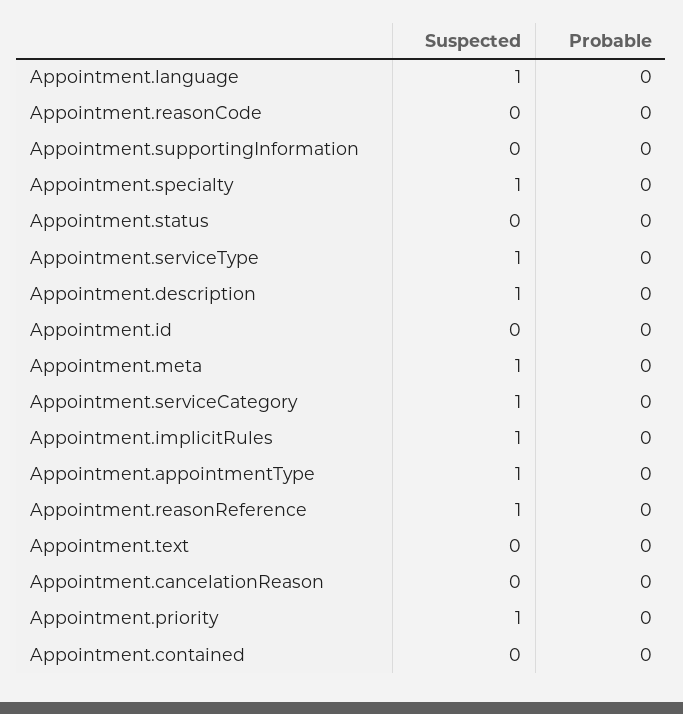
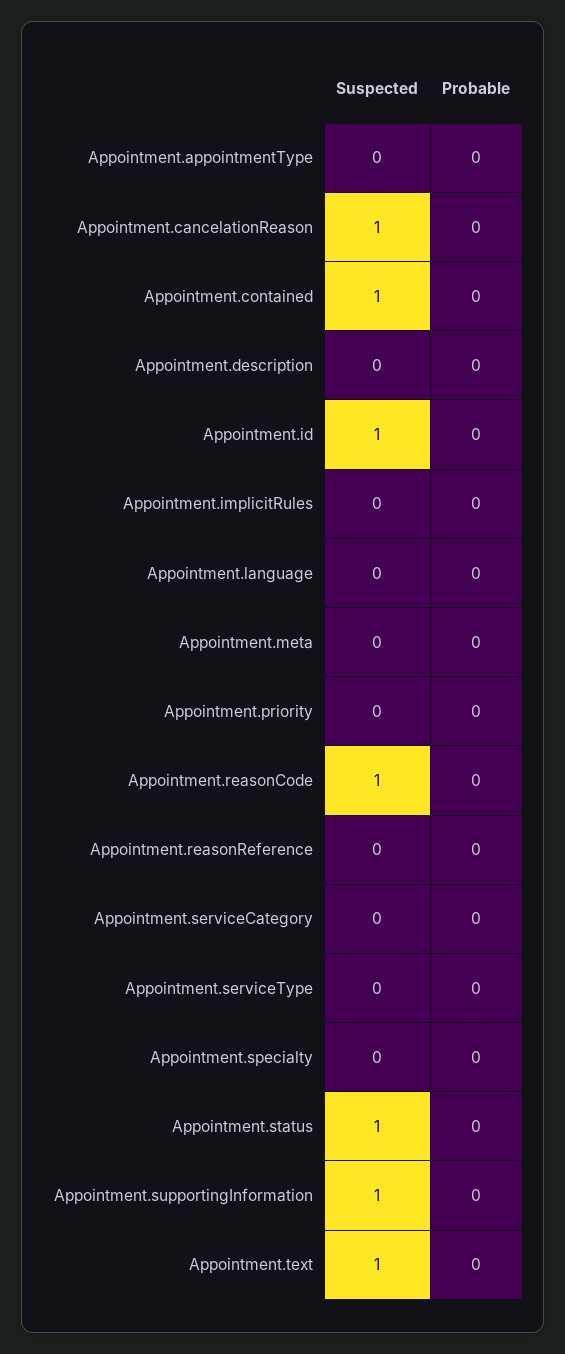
  {
    "Suspected": {
-     "Appointment.language": 1,
+     "Appointment.language": 0,
-     "Appointment.reasonCode": 0,
+     "Appointment.reasonCode": 1,
-     "Appointment.supportingInformation": 0,
+     "Appointment.supportingInformation": 1,
-     "Appointment.specialty": 1,
+     "Appointment.specialty": 0,
-     "Appointment.status": 0,
+     "Appointment.status": 1,
-     "Appointment.serviceType": 1,
+     "Appointment.serviceType": 0,
-     "Appointment.description": 1,
+     "Appointment.description": 0,
-     "Appointment.id": 0,
+     "Appointment.id": 1,
-     "Appointment.meta": 1,
+     "Appointment.meta": 0,
-     "Appointment.serviceCategory": 1,
+     "Appointment.serviceCategory": 0,
-     "Appointment.implicitRules": 1,
+     "Appointment.implicitRules": 0,
-     "Appointment.appointmentType": 1,
+     "Appointment.appointmentType": 0,
-     "Appointment.reasonReference": 1,
+     "Appointment.reasonReference": 0,
-     "Appointment.text": 0,
+     "Appointment.text": 1,
-     "Appointment.cancelationReason": 0,
+     "Appointment.cancelationReason": 1,
-     "Appointment.priority": 1,
+     "Appointment.priority": 0,
-     "Appointment.contained": 0
+     "Appointment.contained": 1
    },
    "Probable": {
      "Appointment.language": 0,
      "Appointment.reasonCode": 0,
      "Appointment.supportingInformation": 0,
      "Appointment.specialty": 0,
      "Appointment.status": 0,
      "Appointment.serviceType": 0,
      "Appointment.description": 0,
      "Appointment.id": 0,
      "Appointment.meta": 0,
      "Appointment.serviceCategory": 0,
      "Appointment.implicitRules": 0,
      "Appointment.appointmentType": 0,
      "Appointment.reasonReference": 0,
      "Appointment.text": 0,
      "Appointment.cancelationReason": 0,
      "Appointment.priority": 0,
      "Appointment.contained": 0
    }
  }

